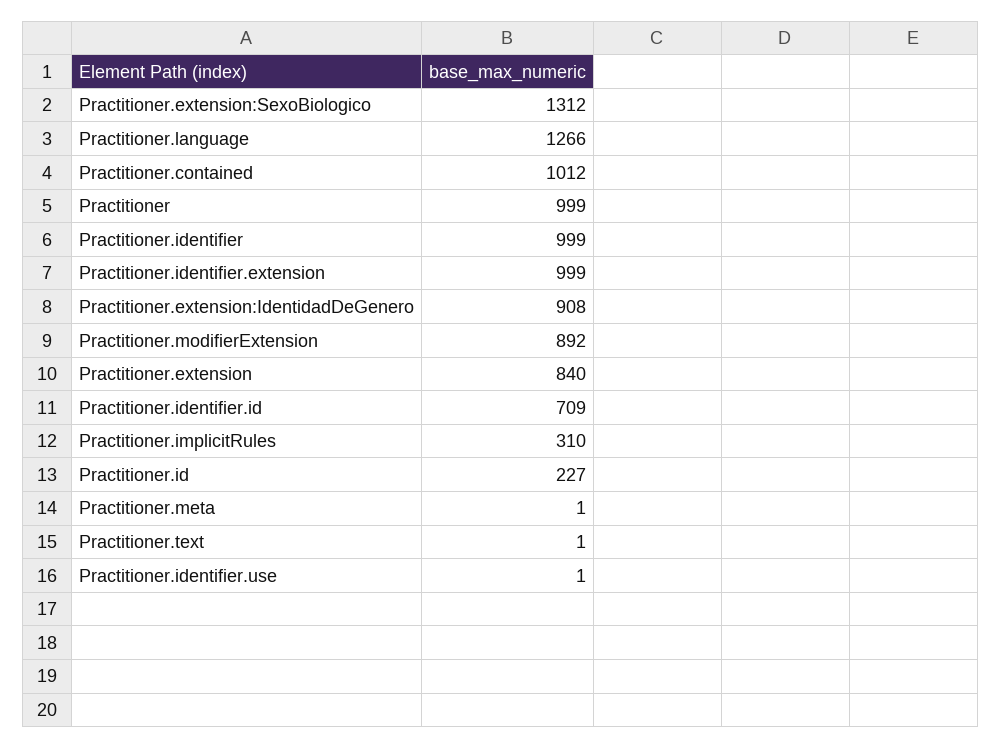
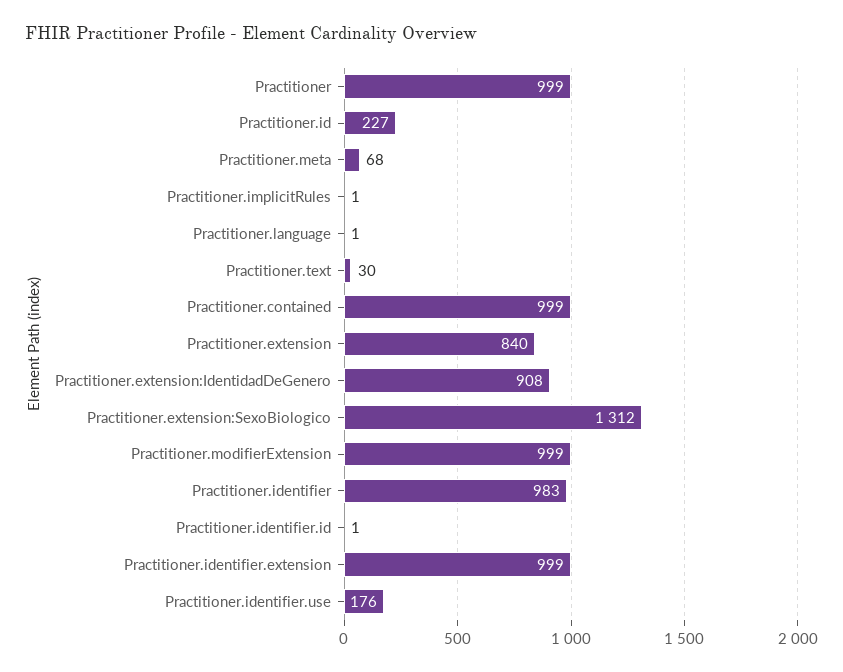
  {
    "Practitioner.extension:SexoBiologico": 1312,
-   "Practitioner.language": 1266,
+   "Practitioner.language": 1,
-   "Practitioner.contained": 1012,
+   "Practitioner.contained": 999,
    "Practitioner": 999,
-   "Practitioner.identifier": 999,
+   "Practitioner.identifier": 983,
    "Practitioner.identifier.extension": 999,
    "Practitioner.extension:IdentidadDeGenero": 908,
-   "Practitioner.modifierExtension": 892,
+   "Practitioner.modifierExtension": 999,
    "Practitioner.extension": 840,
-   "Practitioner.identifier.id": 709,
+   "Practitioner.identifier.id": 1,
-   "Practitioner.implicitRules": 310,
+   "Practitioner.implicitRules": 1,
    "Practitioner.id": 227,
-   "Practitioner.meta": 1,
+   "Practitioner.meta": 68,
-   "Practitioner.text": 1,
+   "Practitioner.text": 30,
-   "Practitioner.identifier.use": 1
+   "Practitioner.identifier.use": 176
  }

